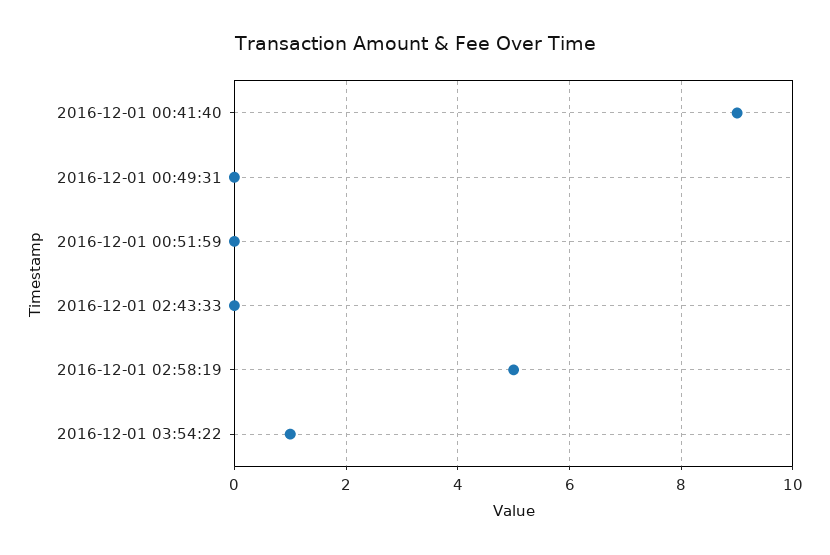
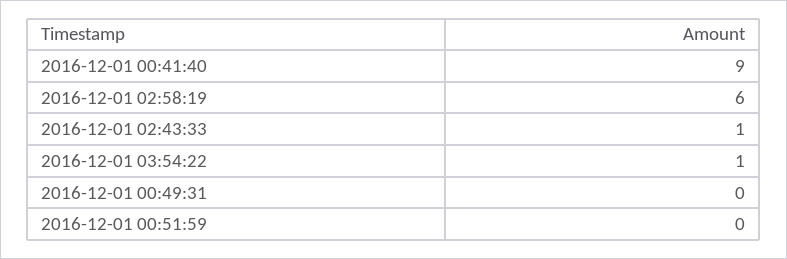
  {
    "2016-12-01 00:41:40": 9,
    "2016-12-01 00:49:31": 0,
    "2016-12-01 00:51:59": 0,
-   "2016-12-01 02:43:33": 0,
+   "2016-12-01 02:43:33": 1,
-   "2016-12-01 02:58:19": 5,
+   "2016-12-01 02:58:19": 6,
    "2016-12-01 03:54:22": 1
  }

